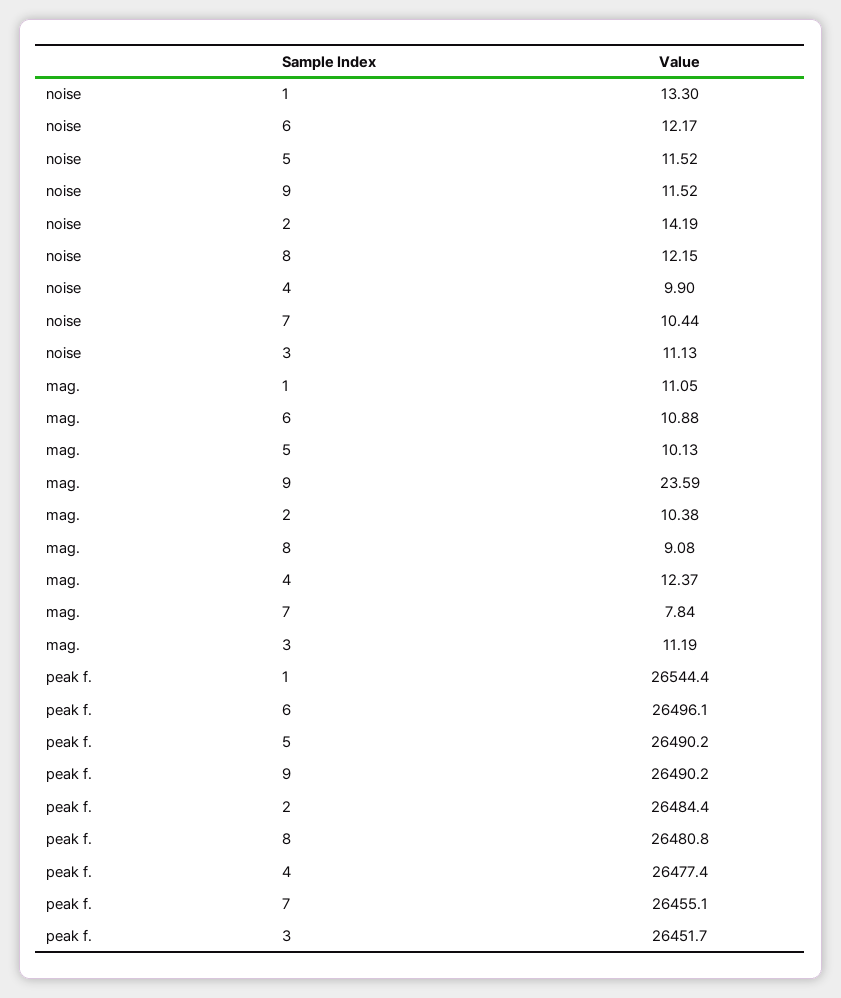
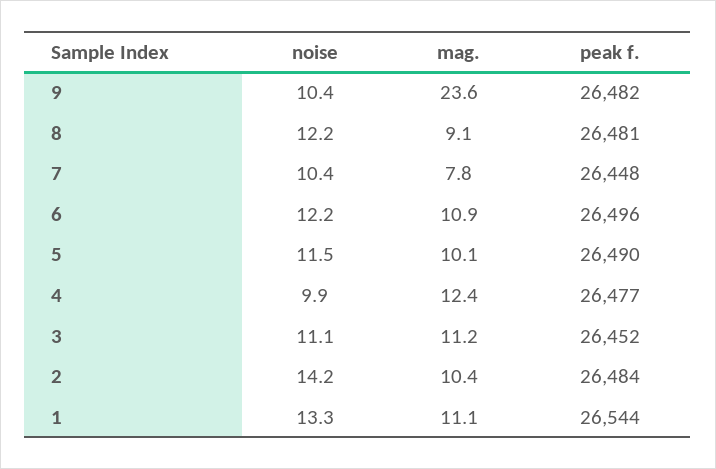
  {
    "noise": {
      "1": 13.3,
      "6": 12.17,
      "5": 11.52,
-     "9": 11.52,
+     "9": 10.4,
      "2": 14.19,
      "8": 12.15,
      "4": 9.9,
      "7": 10.44,
      "3": 11.13
    },
    "mag.": {
      "1": 11.05,
      "6": 10.88,
      "5": 10.13,
      "9": 23.59,
      "2": 10.38,
      "8": 9.08,
      "4": 12.37,
      "7": 7.84,
      "3": 11.19
    },
    "peak f.": {
      "1": 26544.4,
      "6": 26496.1,
      "5": 26490.2,
-     "9": 26490.2,
+     "9": 26482,
      "2": 26484.4,
      "8": 26480.8,
      "4": 26477.4,
-     "7": 26455.1,
+     "7": 26448,
      "3": 26451.7
    }
  }

